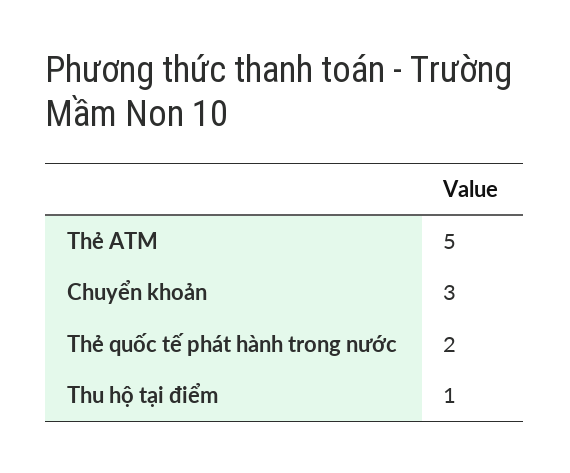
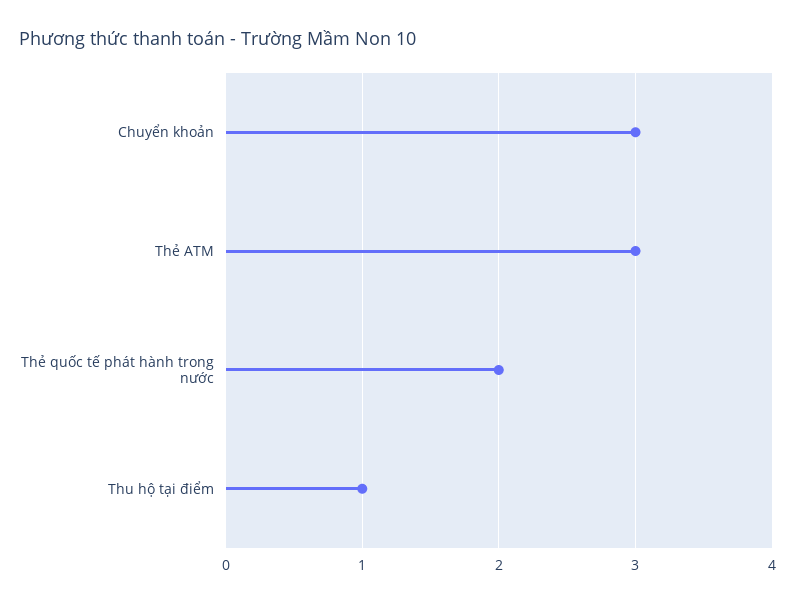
  {
-   "Thẻ ATM": 5,
+   "Thẻ ATM": 3,
    "Chuyển khoản": 3,
    "Thẻ quốc tế phát hành trong nước": 2,
    "Thu hộ tại điểm": 1
  }

